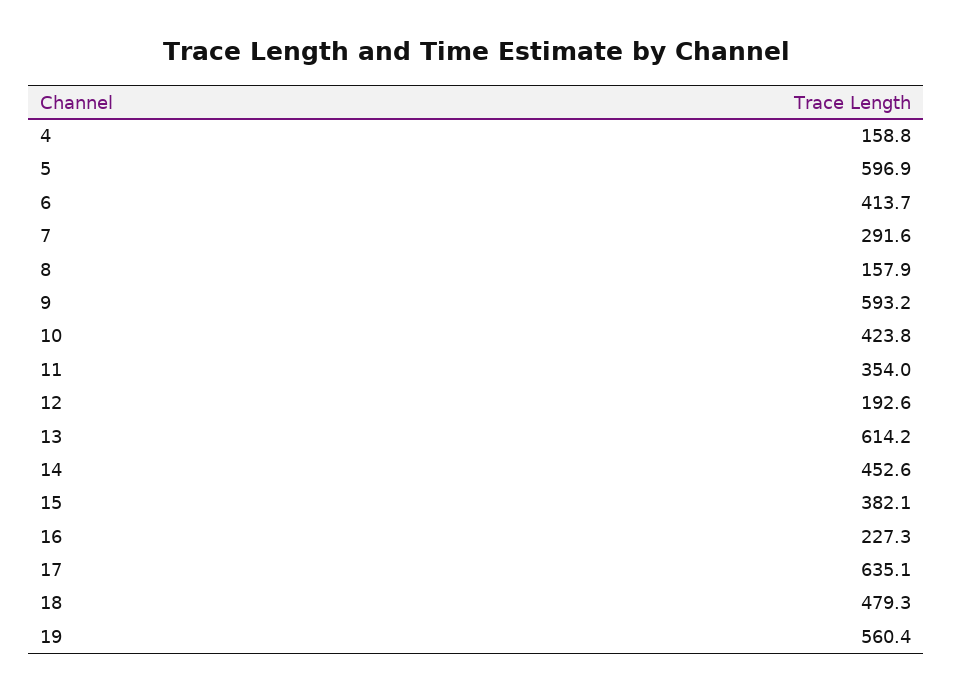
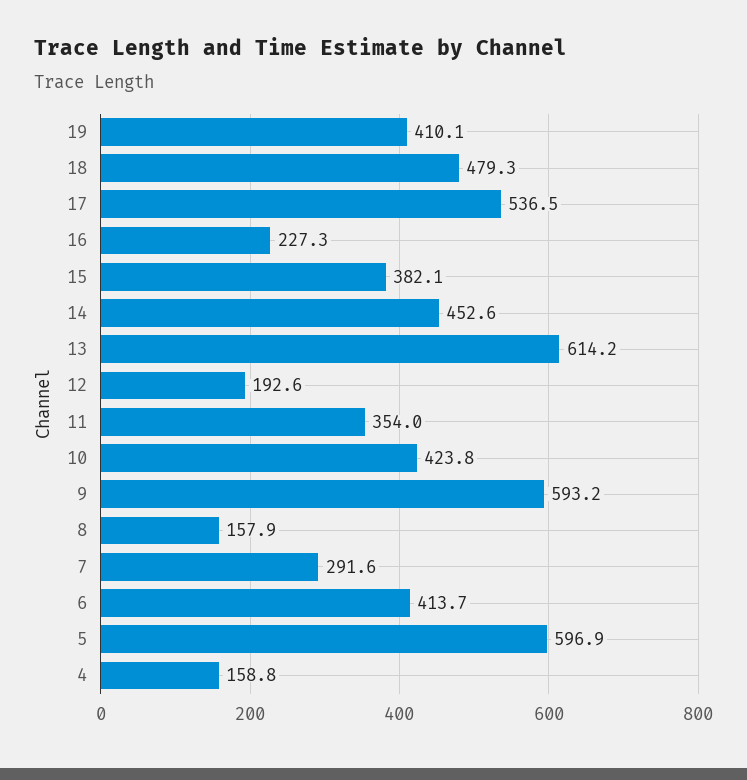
  {
    "4": 158.8,
    "5": 596.9,
    "6": 413.7,
    "7": 291.6,
    "8": 157.9,
    "9": 593.2,
    "10": 423.8,
    "11": 354,
    "12": 192.6,
    "13": 614.2,
    "14": 452.6,
    "15": 382.1,
    "16": 227.3,
-   "17": 635.1,
+   "17": 536.5,
    "18": 479.3,
-   "19": 560.4
+   "19": 410.1
  }

